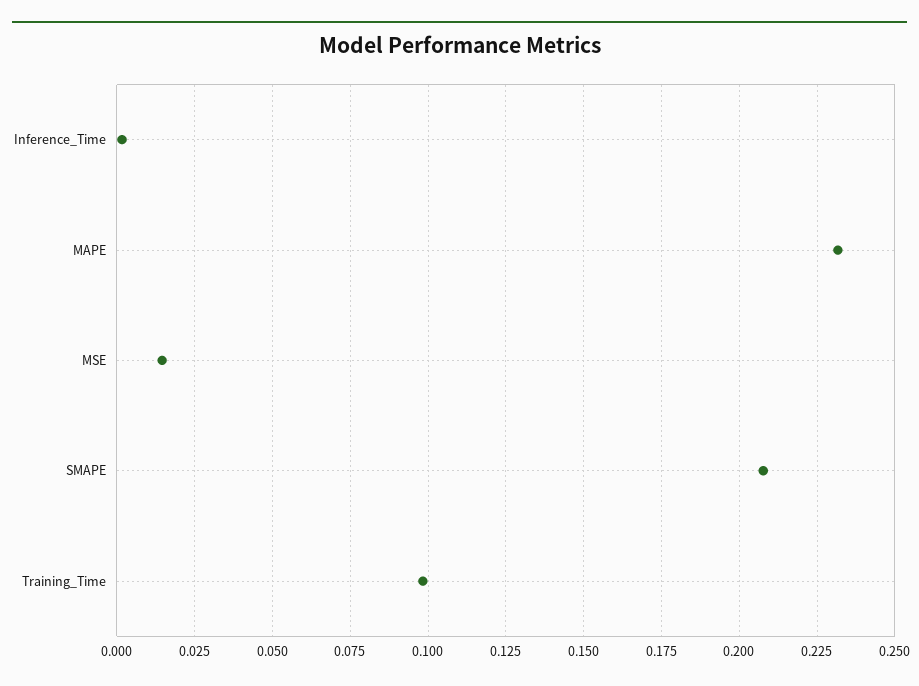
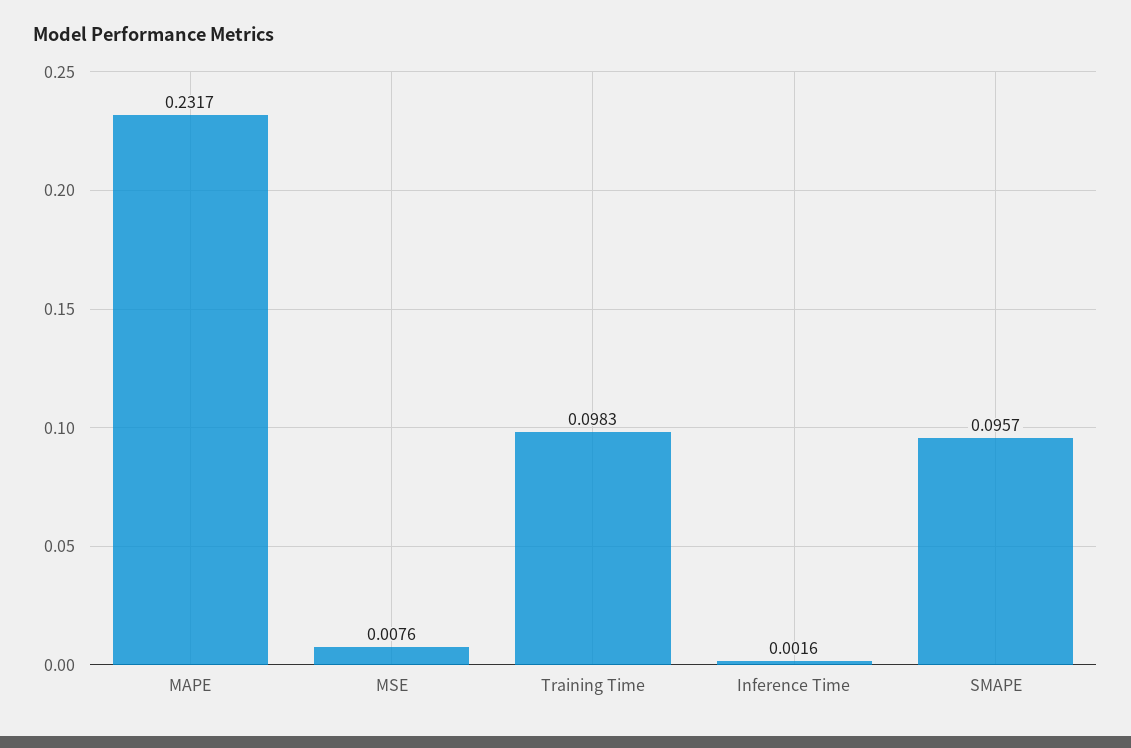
  {
    "Inference_Time": 0.0016,
    "MAPE": 0.2317,
-   "MSE": 0.015,
+   "MSE": 0.0076,
-   "SMAPE": 0.2075,
+   "SMAPE": 0.0957,
    "Training_Time": 0.0983
  }

